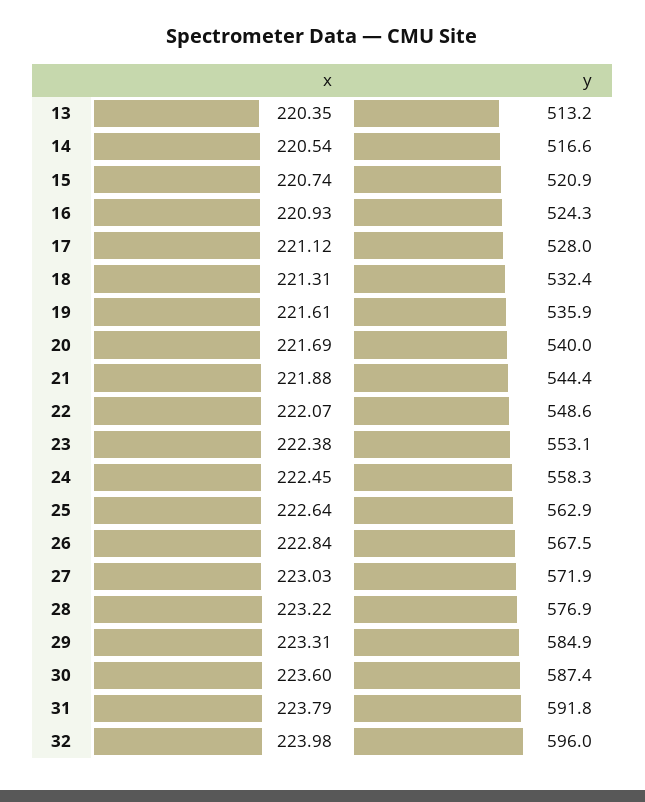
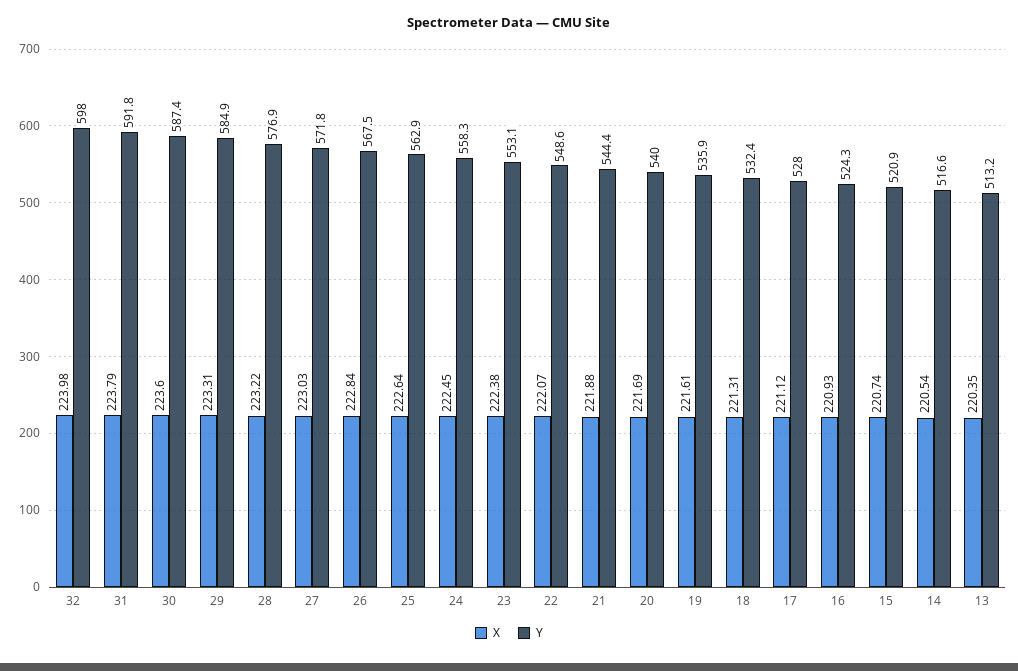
  {
    "x": {
      "13": 220.35,
      "14": 220.54,
      "15": 220.74,
      "16": 220.93,
      "17": 221.12,
      "18": 221.31,
      "19": 221.61,
      "20": 221.69,
      "21": 221.88,
      "22": 222.07,
      "23": 222.38,
      "24": 222.45,
      "25": 222.64,
      "26": 222.84,
      "27": 223.03,
      "28": 223.22,
      "29": 223.31,
      "30": 223.6,
      "31": 223.79,
      "32": 223.98
    },
    "y": {
      "13": 513.2,
      "14": 516.6,
      "15": 520.9,
      "16": 524.3,
      "17": 528,
      "18": 532.4,
      "19": 535.9,
      "20": 540,
      "21": 544.4,
      "22": 548.6,
      "23": 553.1,
      "24": 558.3,
      "25": 562.9,
      "26": 567.5,
-     "27": 571.9,
+     "27": 571.8,
      "28": 576.9,
      "29": 584.9,
      "30": 587.4,
      "31": 591.8,
-     "32": 596
+     "32": 598
    }
  }

